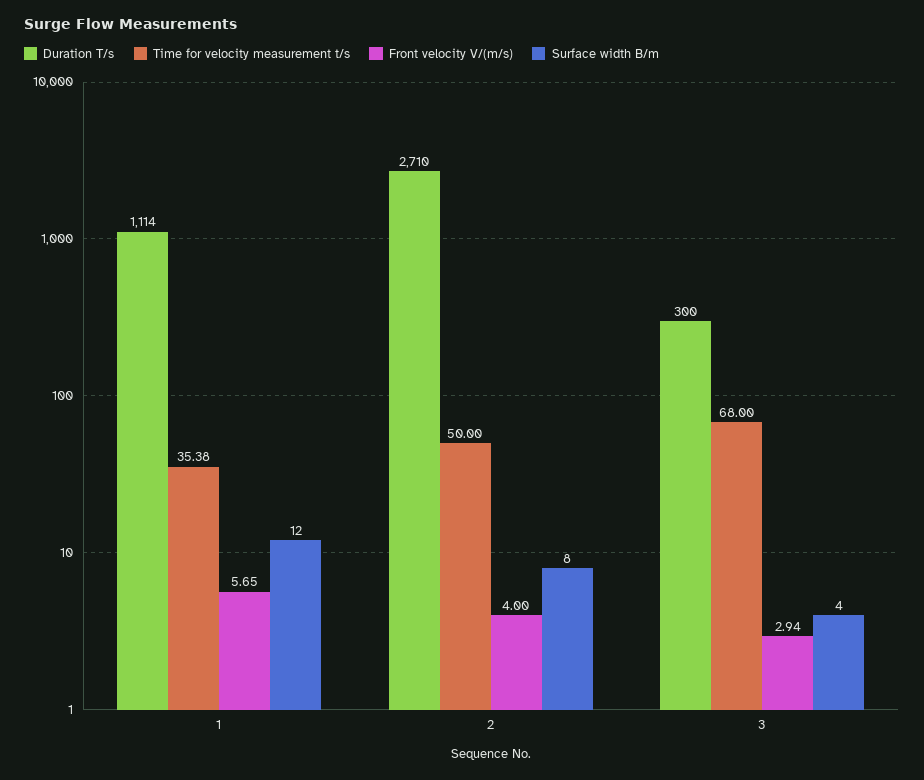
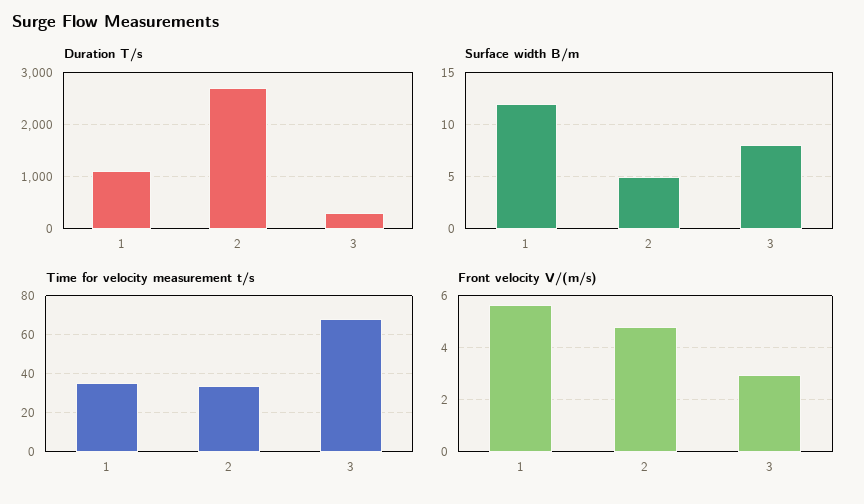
  {
    "Duration T/s": {
      "1": 1114,
      "2": 2710,
      "3": 300
    },
    "Time for velocity measurement t/s": {
      "1": 35.38,
-     "2": 50,
+     "2": 35,
      "3": 68
    },
    "Front velocity V/(m/s)": {
      "1": 5.65,
-     "2": 4,
+     "2": 4.75,
      "3": 2.94
    },
    "Surface width B/m": {
      "1": 12,
-     "2": 8,
+     "2": 5,
-     "3": 4
+     "3": 8
    }
  }

